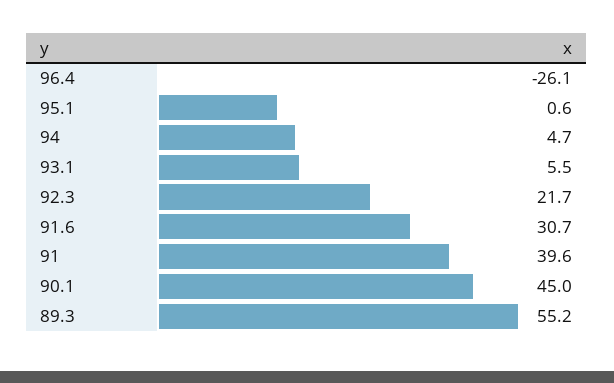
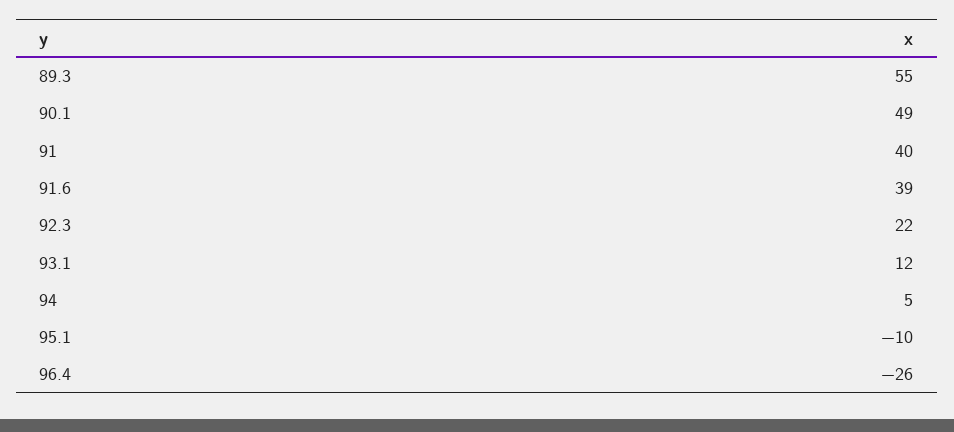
  {
    "96.4": -26.1,
-   "95.1": 0.6,
+   "95.1": -10,
    "94": 4.7,
-   "93.1": 5.5,
+   "93.1": 12,
    "92.3": 21.7,
-   "91.6": 30.7,
+   "91.6": 39,
    "91": 39.6,
-   "90.1": 45,
+   "90.1": 49,
    "89.3": 55.2
  }

